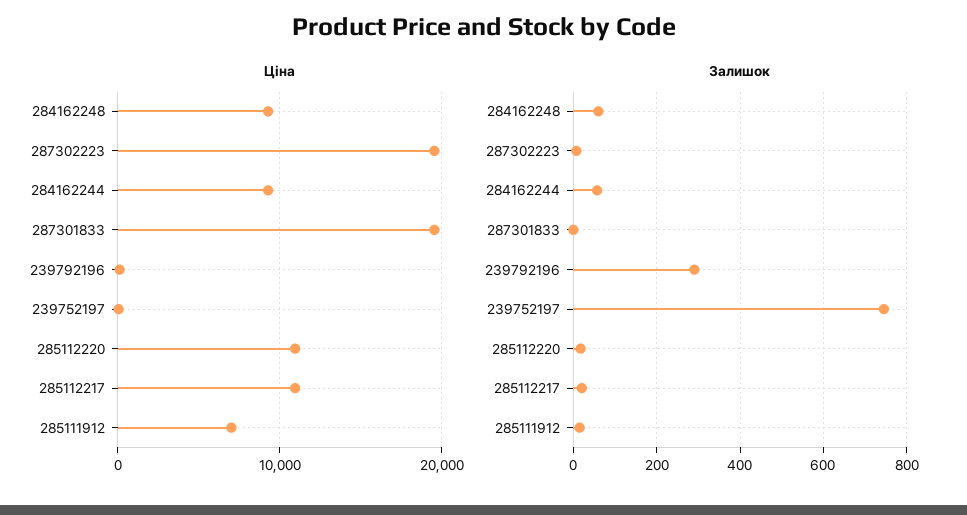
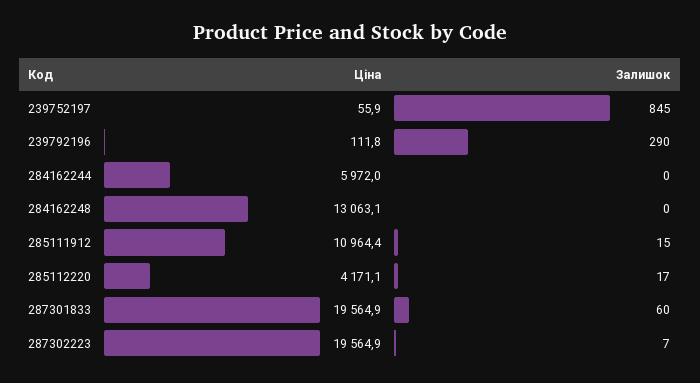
  {
    "Ціна": {
-     "284162248": 9000,
+     "284162248": 13063.1,
      "287302223": 19564.9,
-     "284162244": 9000,
+     "284162244": 5972,
      "287301833": 19564.9,
      "239792196": 111.8,
      "239752197": 55.9,
-     "285112220": 11000,
+     "285112220": 4171.1,
-     "285112217": 11000,
-     "285111912": 7000
+     "285111912": 10964.4
    },
    "Залишок": {
-     "284162248": 60,
+     "284162248": 0,
      "287302223": 7,
-     "284162244": 60,
+     "284162244": 0,
-     "287301833": 0,
+     "287301833": 60,
      "239792196": 290,
-     "239752197": 740,
+     "239752197": 845,
      "285112220": 17,
-     "285112217": 20,
      "285111912": 15
    }
  }

